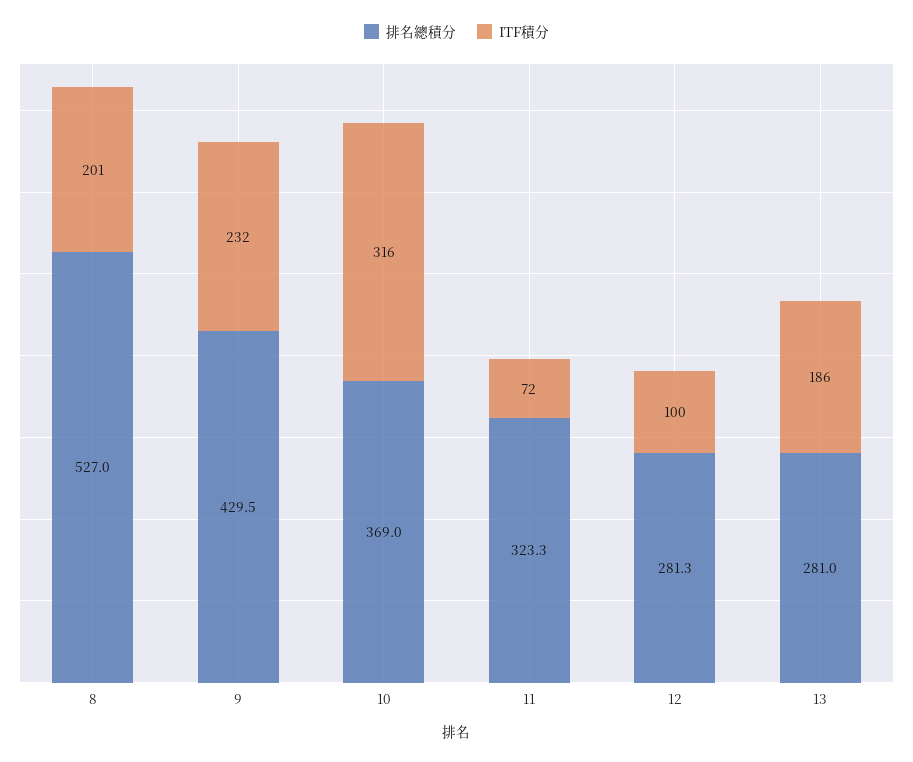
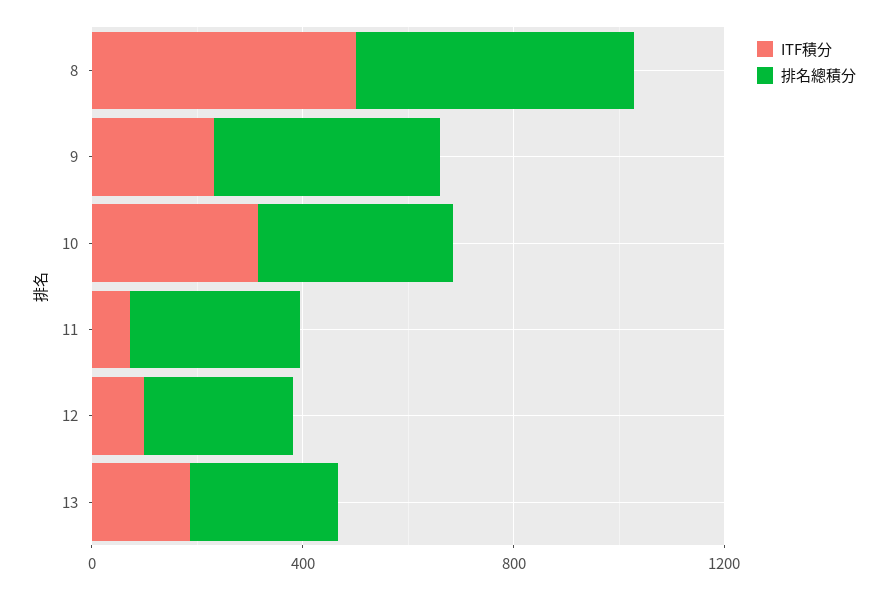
  {
    "排名總積分": {
      "8": 527,
      "9": 429.5,
      "10": 369,
      "11": 323.3,
      "12": 281.3,
      "13": 281
    },
    "ITF積分": {
-     "8": 201,
+     "8": 500,
      "9": 232,
      "10": 316,
      "11": 72,
      "12": 100,
      "13": 186
    }
  }

